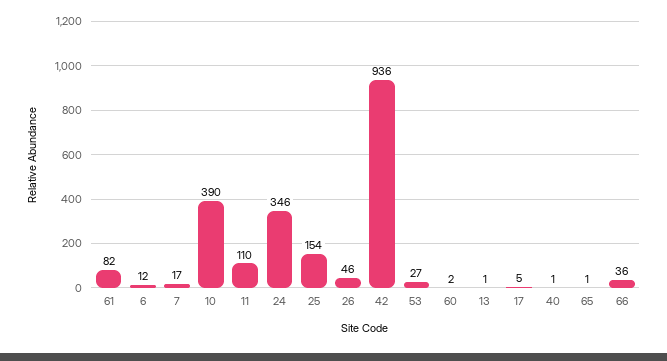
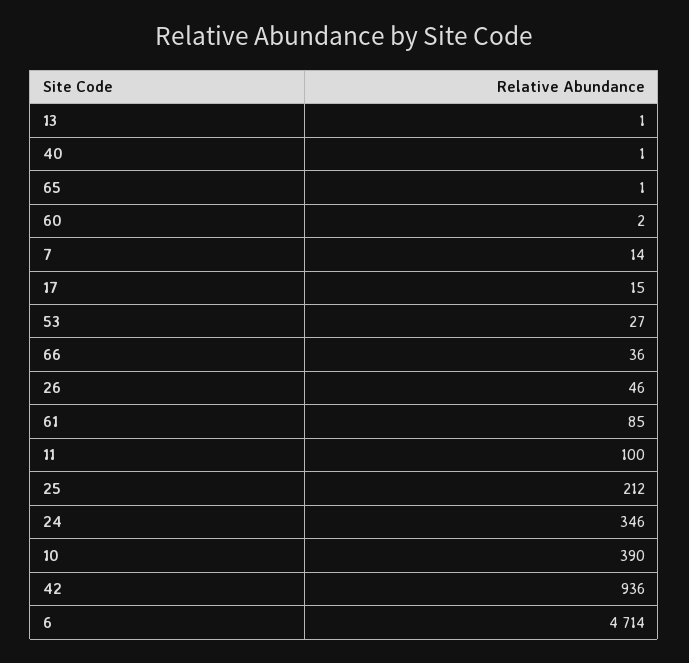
  {
-   "61": 82,
+   "61": 85,
-   "6": 12,
+   "6": 4714,
-   "7": 17,
+   "7": 14,
    "10": 390,
-   "11": 110,
+   "11": 100,
    "24": 346,
-   "25": 154,
+   "25": 212,
    "26": 46,
    "42": 936,
    "53": 27,
    "60": 2,
    "13": 1,
-   "17": 5,
+   "17": 15,
    "40": 1,
    "65": 1,
    "66": 36
  }

